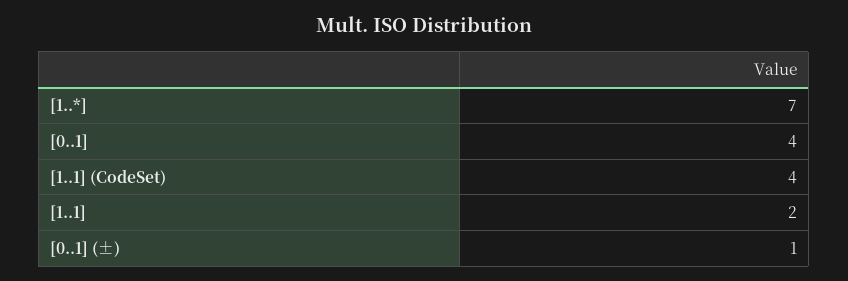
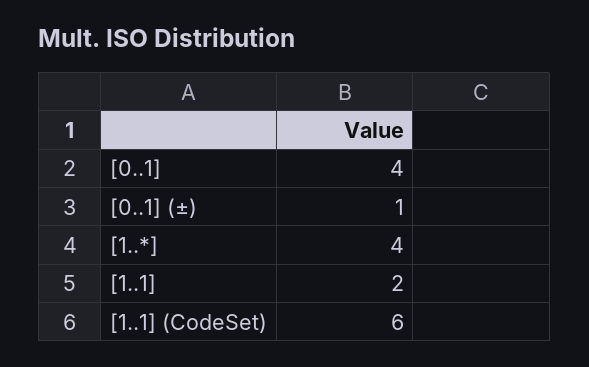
  {
-   "[1..*]": 7,
+   "[1..*]": 4,
    "[0..1]": 4,
-   "[1..1] (CodeSet)": 4,
+   "[1..1] (CodeSet)": 6,
    "[1..1]": 2,
    "[0..1] (±)": 1
  }

